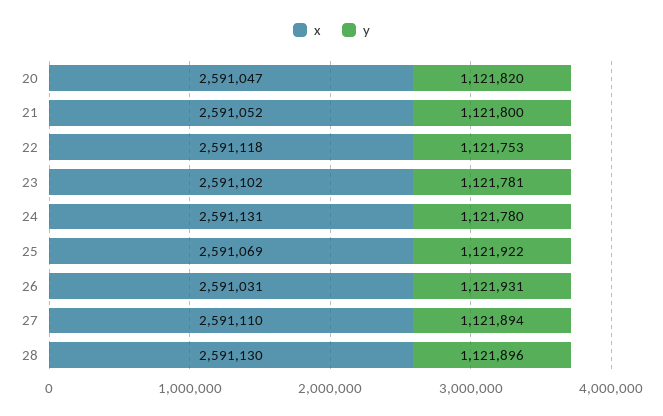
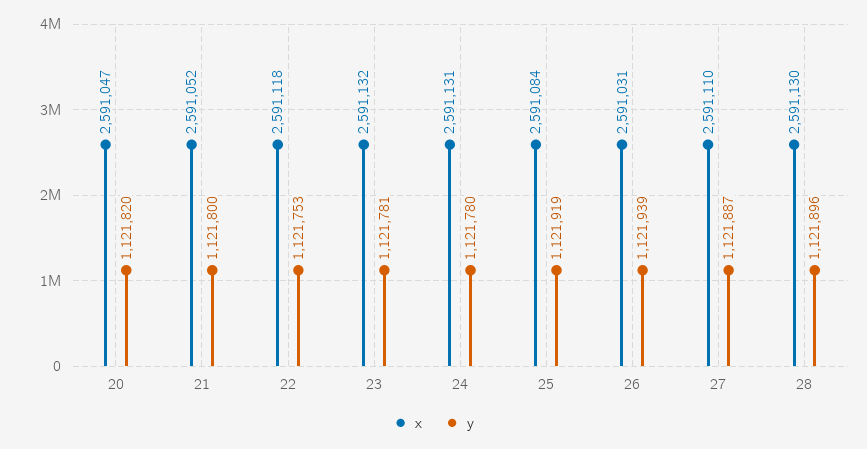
  {
    "x": {
      "20": 2591047,
      "21": 2591052,
      "22": 2591118,
-     "23": 2591102,
+     "23": 2591132,
      "24": 2591131,
-     "25": 2591069,
+     "25": 2591084,
      "26": 2591031,
      "27": 2591110,
      "28": 2591130
    },
    "y": {
      "20": 1121820,
      "21": 1121800,
      "22": 1121753,
      "23": 1121781,
      "24": 1121780,
-     "25": 1121922,
+     "25": 1121919,
-     "26": 1121931,
+     "26": 1121939,
-     "27": 1121894,
+     "27": 1121887,
      "28": 1121896
    }
  }

